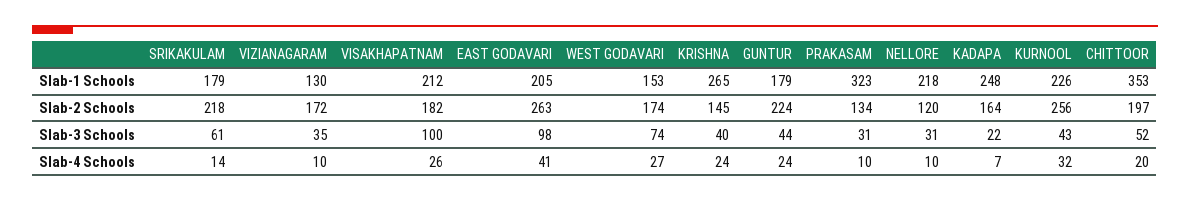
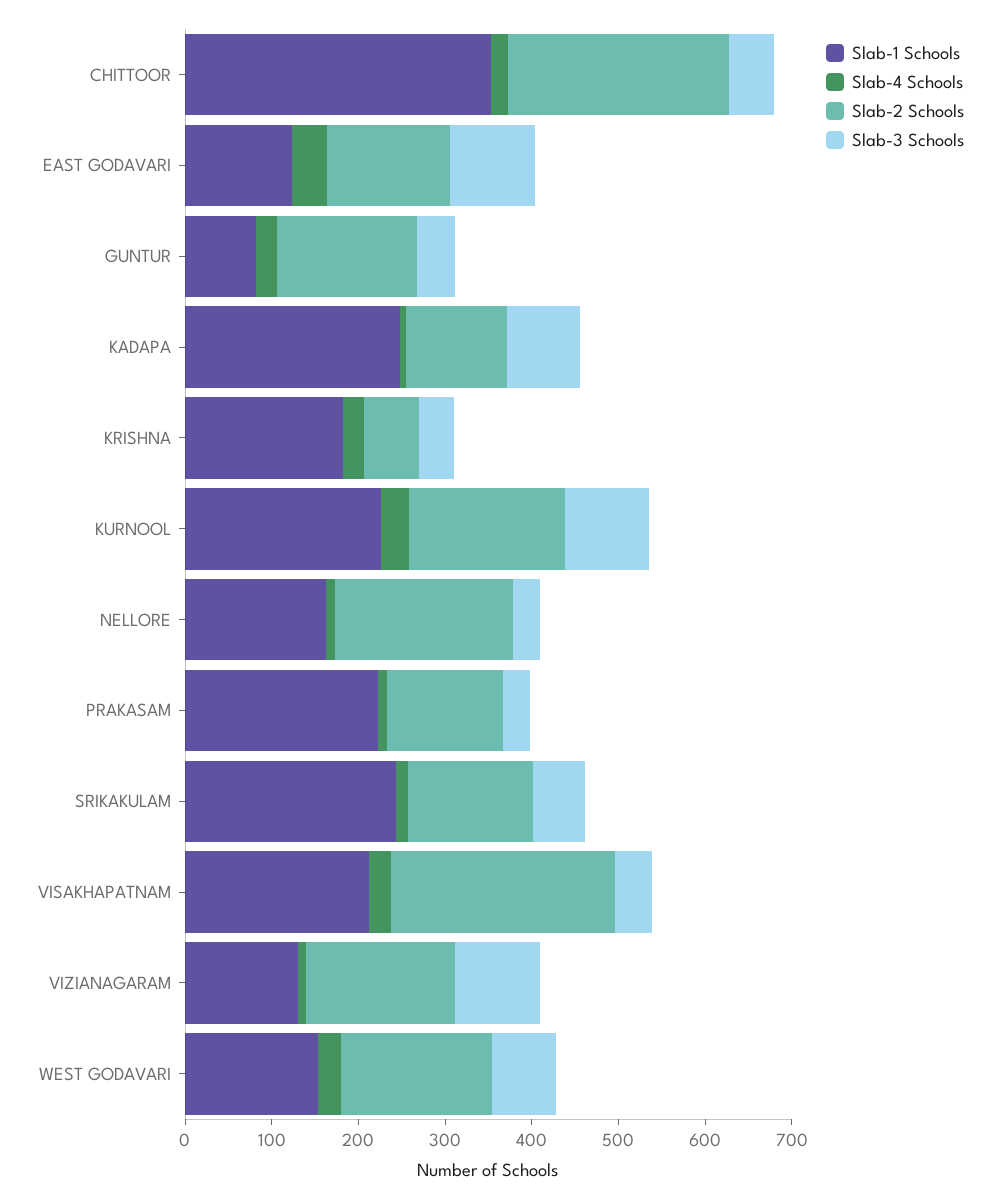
  {
    "Slab-1 Schools": {
-     "SRIKAKULAM": 179,
+     "SRIKAKULAM": 240,
      "VIZIANAGARAM": 130,
      "VISAKHAPATNAM": 212,
-     "EAST GODAVARI": 205,
+     "EAST GODAVARI": 120,
      "WEST GODAVARI": 153,
-     "KRISHNA": 265,
+     "KRISHNA": 180,
-     "GUNTUR": 179,
+     "GUNTUR": 80,
-     "PRAKASAM": 323,
+     "PRAKASAM": 220,
-     "NELLORE": 218,
+     "NELLORE": 160,
      "KADAPA": 248,
      "KURNOOL": 226,
      "CHITTOOR": 353
    },
    "Slab-2 Schools": {
-     "SRIKAKULAM": 218,
+     "SRIKAKULAM": 140,
      "VIZIANAGARAM": 172,
-     "VISAKHAPATNAM": 182,
+     "VISAKHAPATNAM": 260,
-     "EAST GODAVARI": 263,
+     "EAST GODAVARI": 140,
      "WEST GODAVARI": 174,
-     "KRISHNA": 145,
+     "KRISHNA": 60,
-     "GUNTUR": 224,
+     "GUNTUR": 160,
      "PRAKASAM": 134,
-     "NELLORE": 120,
+     "NELLORE": 200,
-     "KADAPA": 164,
+     "KADAPA": 120,
-     "KURNOOL": 256,
+     "KURNOOL": 180,
-     "CHITTOOR": 197
+     "CHITTOOR": 260
    },
    "Slab-3 Schools": {
      "SRIKAKULAM": 61,
-     "VIZIANAGARAM": 35,
+     "VIZIANAGARAM": 100,
-     "VISAKHAPATNAM": 100,
+     "VISAKHAPATNAM": 40,
      "EAST GODAVARI": 98,
      "WEST GODAVARI": 74,
      "KRISHNA": 40,
      "GUNTUR": 44,
      "PRAKASAM": 31,
      "NELLORE": 31,
-     "KADAPA": 22,
+     "KADAPA": 80,
-     "KURNOOL": 43,
+     "KURNOOL": 100,
      "CHITTOOR": 52
    },
    "Slab-4 Schools": {
      "SRIKAKULAM": 14,
      "VIZIANAGARAM": 10,
      "VISAKHAPATNAM": 26,
      "EAST GODAVARI": 41,
      "WEST GODAVARI": 27,
      "KRISHNA": 24,
      "GUNTUR": 24,
      "PRAKASAM": 10,
      "NELLORE": 10,
      "KADAPA": 7,
      "KURNOOL": 32,
      "CHITTOOR": 20
    }
  }

